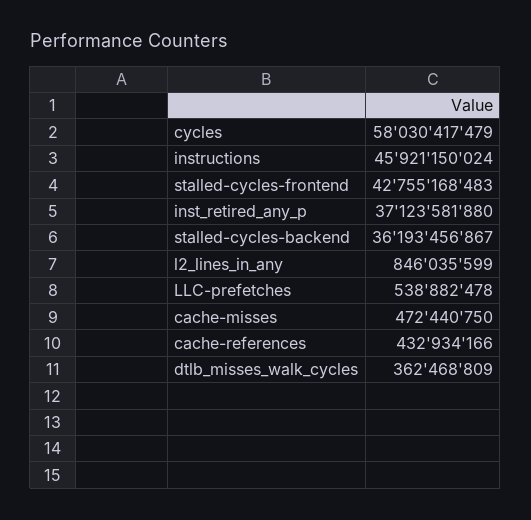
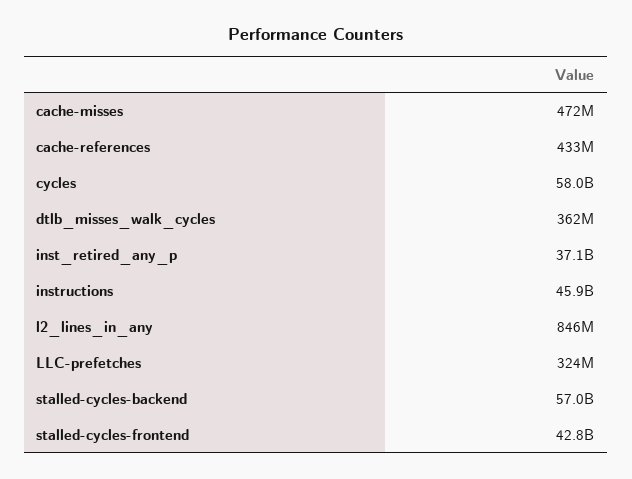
  {
    "cycles": 58030417479,
    "instructions": 45921150024,
    "stalled-cycles-frontend": 42755168483,
    "inst_retired_any_p": 37123581880,
-   "stalled-cycles-backend": 36193456867,
+   "stalled-cycles-backend": 57000000000,
    "l2_lines_in_any": 846035599,
-   "LLC-prefetches": 538882478,
+   "LLC-prefetches": 324000000,
    "cache-misses": 472440750,
    "cache-references": 432934166,
    "dtlb_misses_walk_cycles": 362468809
  }

